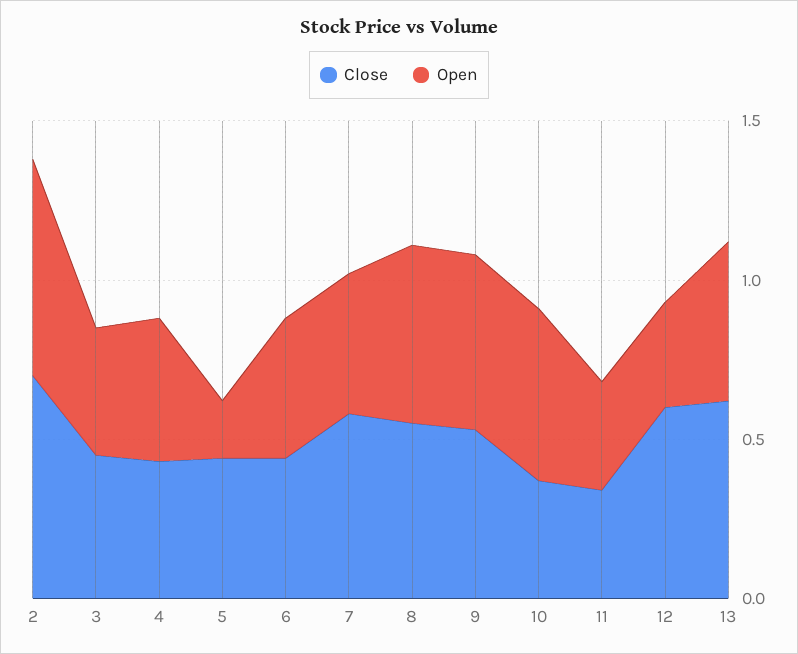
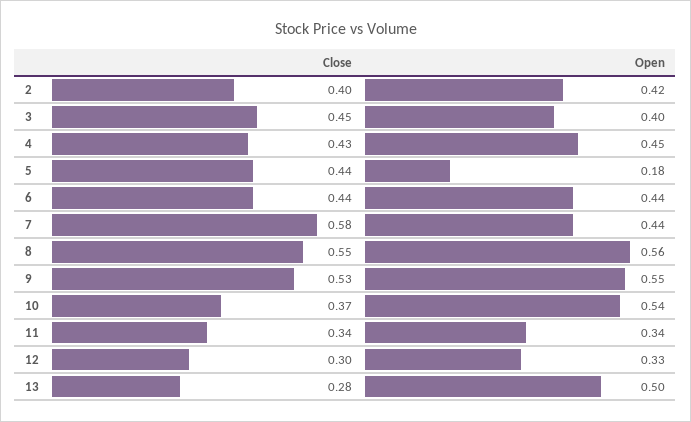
  {
    "Close": {
-     "2": 0.7,
+     "2": 0.4,
      "3": 0.45,
      "4": 0.43,
      "5": 0.44,
      "6": 0.44,
      "7": 0.58,
      "8": 0.55,
      "9": 0.53,
      "10": 0.37,
      "11": 0.34,
-     "12": 0.6,
+     "12": 0.3,
-     "13": 0.6
+     "13": 0.28
    },
    "Open": {
-     "2": 0.7,
+     "2": 0.42,
      "3": 0.4,
      "4": 0.45,
      "5": 0.18,
      "6": 0.44,
      "7": 0.44,
      "8": 0.56,
      "9": 0.55,
      "10": 0.54,
      "11": 0.34,
      "12": 0.33,
      "13": 0.5
    }
  }

